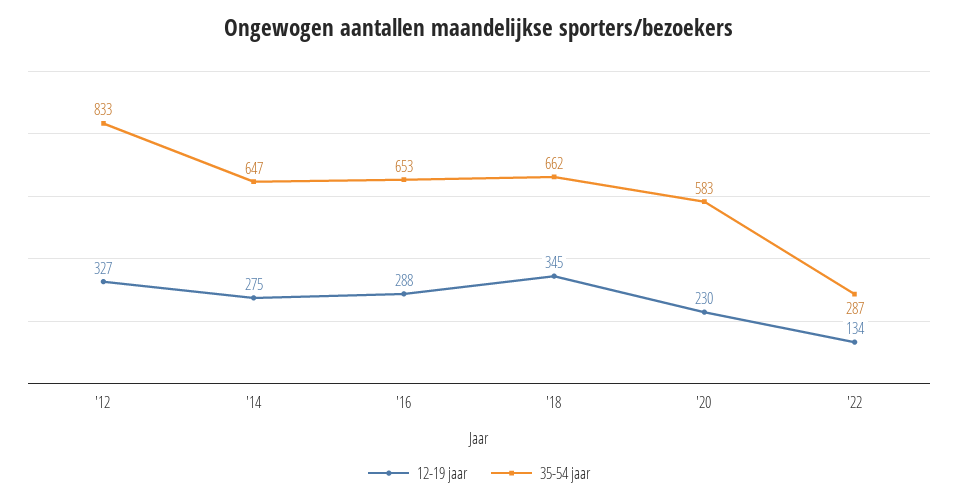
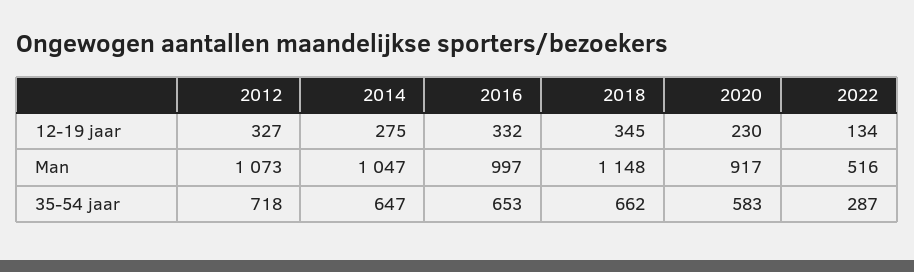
  {
    "12-19 jaar": {
      "'12": 327,
      "'14": 275,
-     "'16": 288,
+     "'16": 332,
      "'18": 345,
      "'20": 230,
      "'22": 134
    },
    "35-54 jaar": {
-     "'12": 833,
+     "'12": 718,
      "'14": 647,
      "'16": 653,
      "'18": 662,
      "'20": 583,
      "'22": 287
-   }
+   },
+   "Man": {
+     "'12": 1073,
+     "'14": 1047,
+     "'16": 997,
+     "'18": 1148,
+     "'20": 917,
+     "'22": 516
+   }
  }

